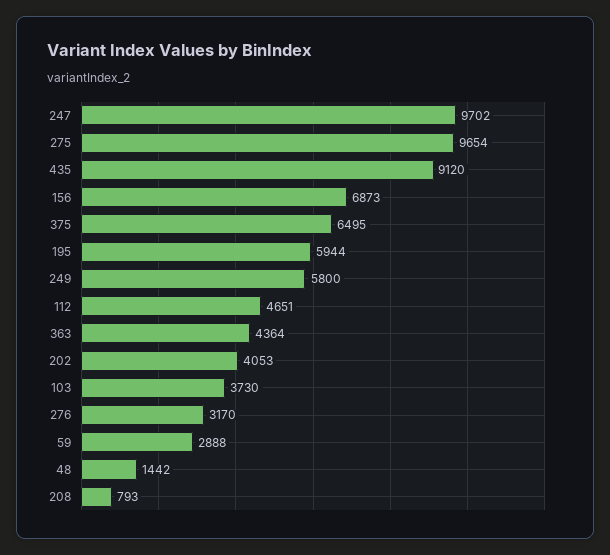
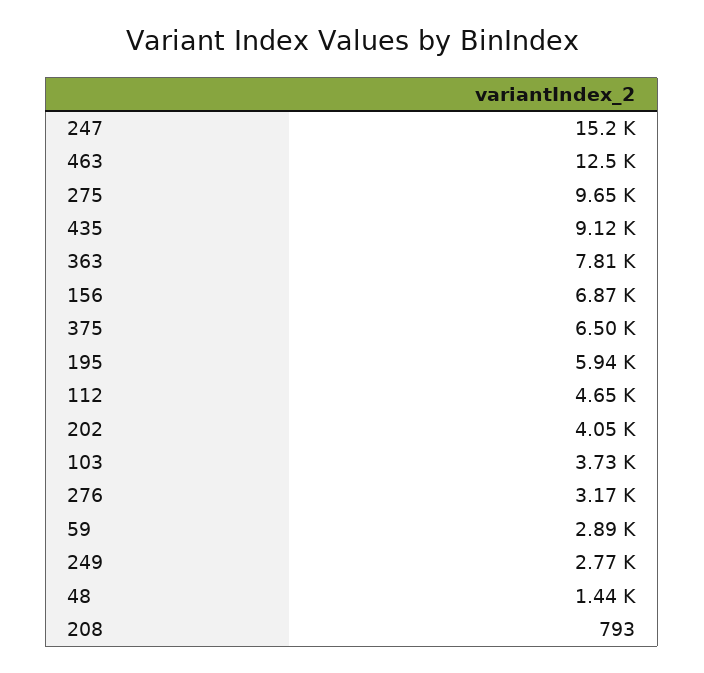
  {
-   "247": 9702,
+   "247": 15200,
    "275": 9654,
    "435": 9120,
    "156": 6873,
    "375": 6495,
    "195": 5944,
-   "249": 5800,
+   "249": 2770,
    "112": 4651,
-   "363": 4364,
+   "363": 7810,
    "202": 4053,
    "103": 3730,
    "276": 3170,
    "59": 2888,
    "48": 1442,
-   "208": 793
+   "208": 793,
+   "463": 12500
  }

